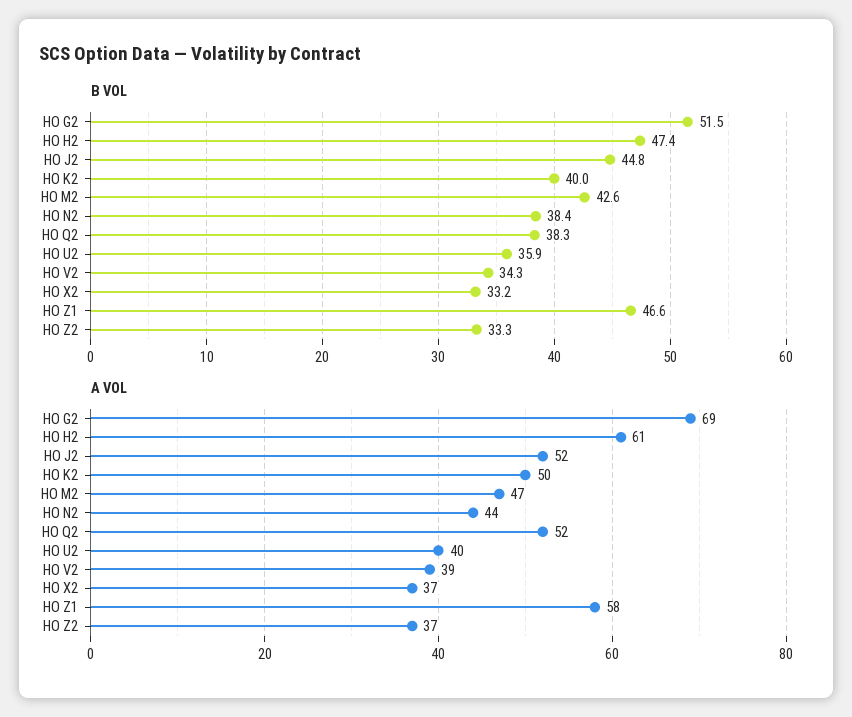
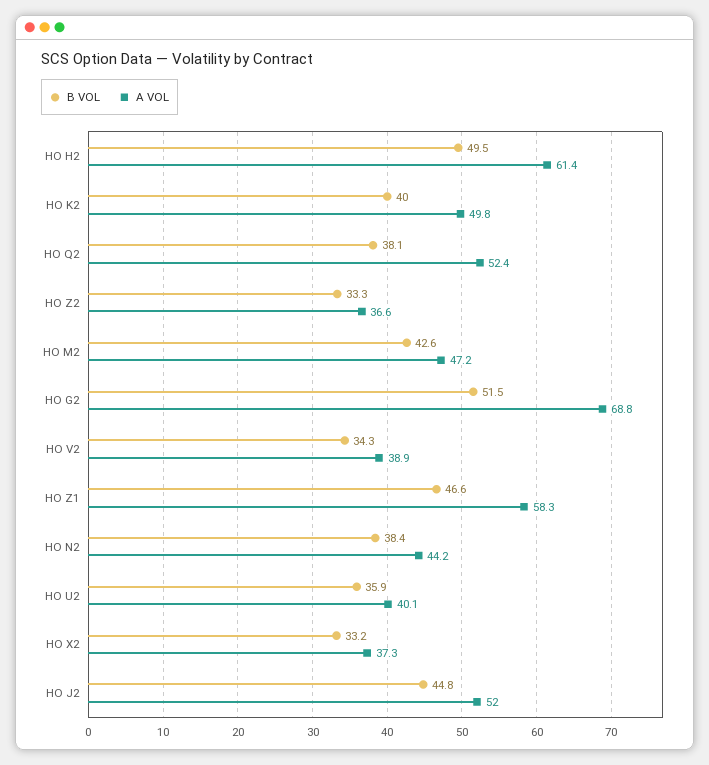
  {
    "B VOL": {
      "HO G2": 51.5,
-     "HO H2": 47.4,
+     "HO H2": 49.5,
      "HO J2": 44.8,
      "HO K2": 40,
      "HO M2": 42.6,
      "HO N2": 38.4,
-     "HO Q2": 38.3,
+     "HO Q2": 38.1,
      "HO U2": 35.9,
      "HO V2": 34.3,
      "HO X2": 33.2,
      "HO Z1": 46.6,
      "HO Z2": 33.3
    },
    "A VOL": {
      "HO G2": 68.8,
      "HO H2": 61.4,
      "HO J2": 52,
      "HO K2": 49.8,
      "HO M2": 47.2,
      "HO N2": 44.2,
      "HO Q2": 52.4,
      "HO U2": 40.1,
      "HO V2": 38.9,
      "HO X2": 37.3,
      "HO Z1": 58.3,
      "HO Z2": 36.6
    }
  }

